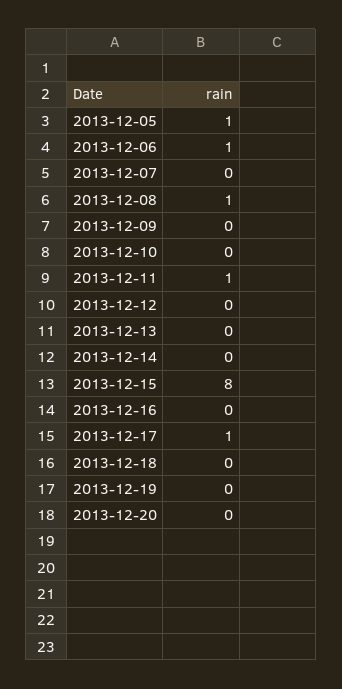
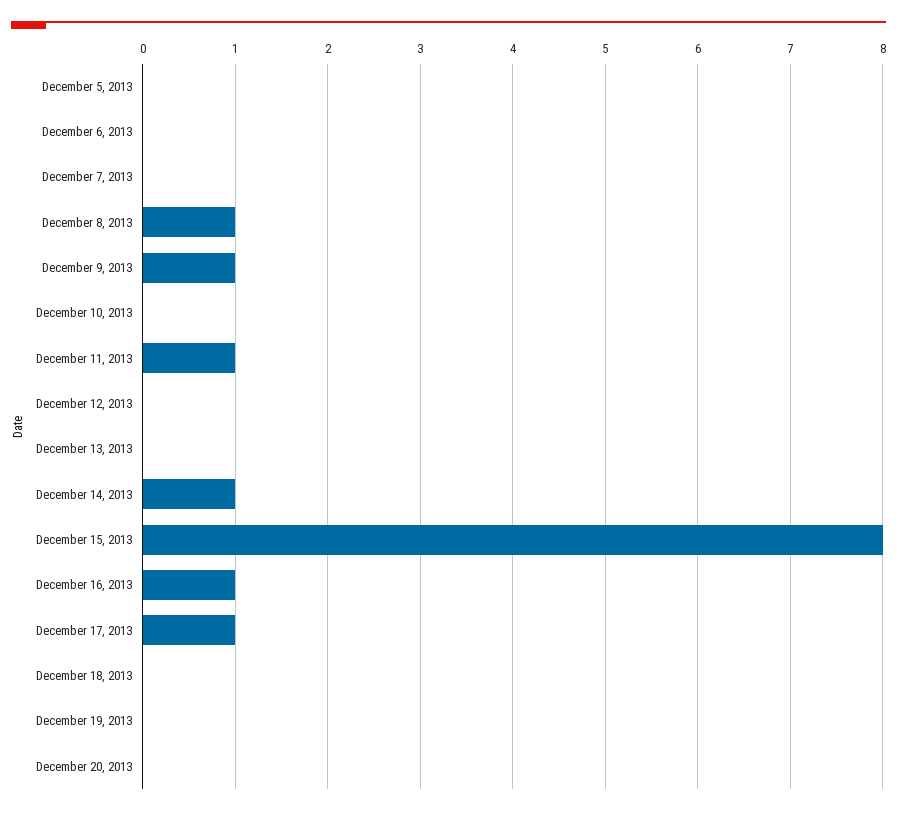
  {
-   "2013-12-05": 1,
+   "2013-12-05": 0,
-   "2013-12-06": 1,
+   "2013-12-06": 0,
    "2013-12-07": 0,
    "2013-12-08": 1,
-   "2013-12-09": 0,
+   "2013-12-09": 1,
    "2013-12-10": 0,
    "2013-12-11": 1,
    "2013-12-12": 0,
    "2013-12-13": 0,
-   "2013-12-14": 0,
+   "2013-12-14": 1,
    "2013-12-15": 8,
-   "2013-12-16": 0,
+   "2013-12-16": 1,
    "2013-12-17": 1,
    "2013-12-18": 0,
    "2013-12-19": 0,
    "2013-12-20": 0
  }

